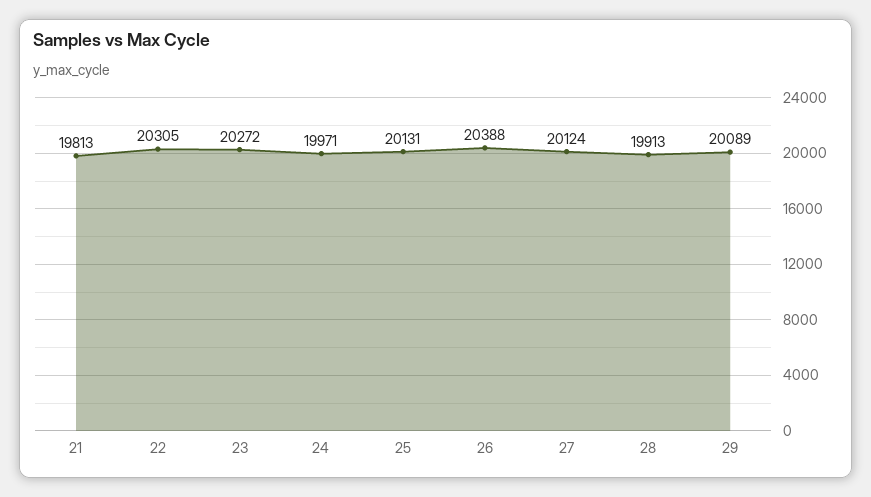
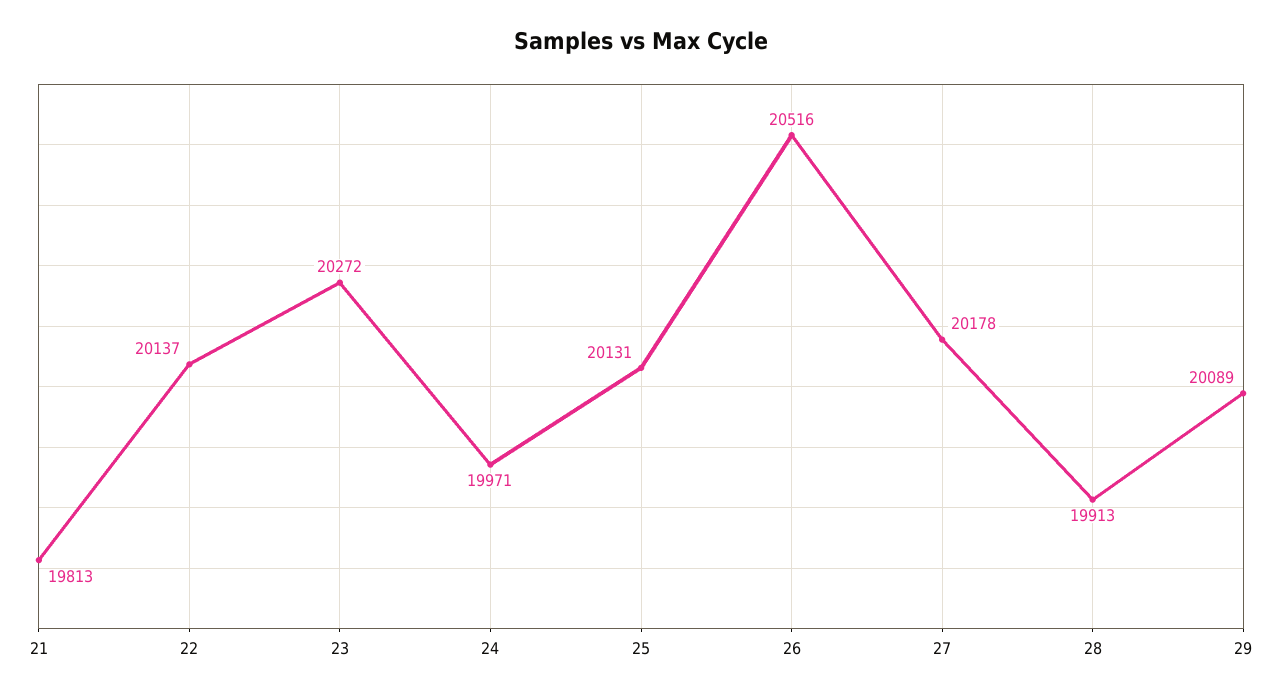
  {
    "21": 19813,
-   "22": 20305,
+   "22": 20137,
    "23": 20272,
    "24": 19971,
    "25": 20131,
-   "26": 20388,
+   "26": 20516,
-   "27": 20124,
+   "27": 20178,
    "28": 19913,
    "29": 20089
  }

